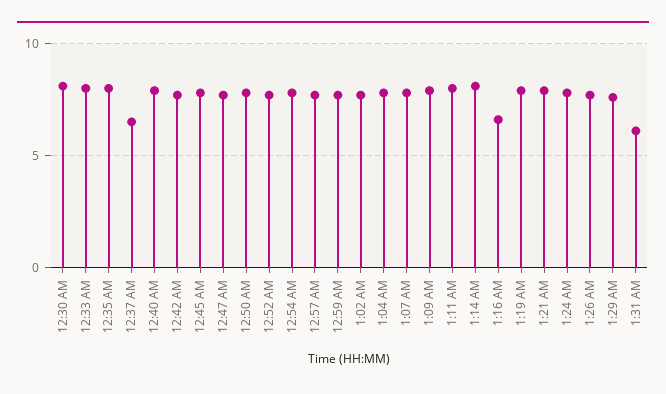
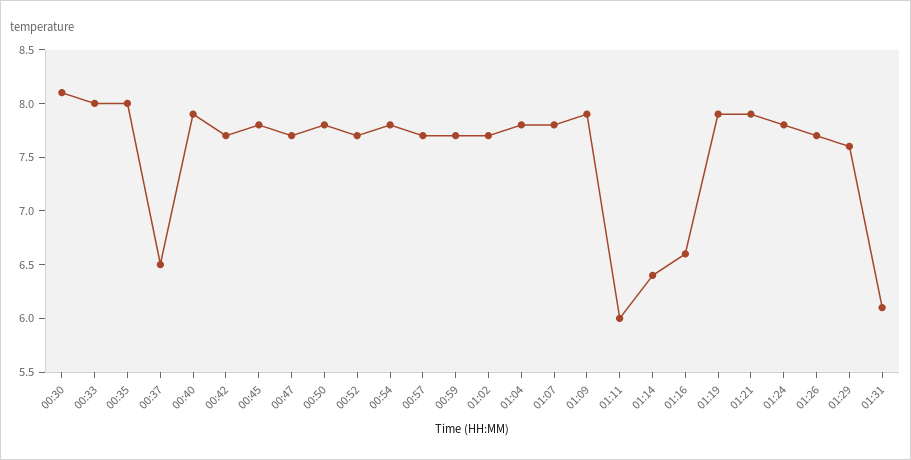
  {
    "12:30 AM": 8.1,
    "12:33 AM": 8,
    "12:35 AM": 8,
    "12:37 AM": 6.5,
    "12:40 AM": 7.9,
    "12:42 AM": 7.7,
    "12:45 AM": 7.8,
    "12:47 AM": 7.7,
    "12:50 AM": 7.8,
    "12:52 AM": 7.7,
    "12:54 AM": 7.8,
    "12:57 AM": 7.7,
    "12:59 AM": 7.7,
    "1:02 AM": 7.7,
    "1:04 AM": 7.8,
    "1:07 AM": 7.8,
    "1:09 AM": 7.9,
-   "1:11 AM": 8,
+   "1:11 AM": 6,
-   "1:14 AM": 8,
+   "1:14 AM": 6.4,
    "1:16 AM": 6.6,
    "1:19 AM": 7.9,
    "1:21 AM": 7.9,
    "1:24 AM": 7.8,
    "1:26 AM": 7.7,
    "1:29 AM": 7.6,
    "1:31 AM": 6.1
  }

